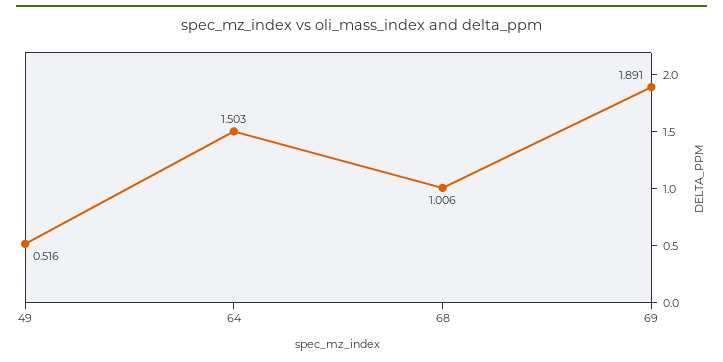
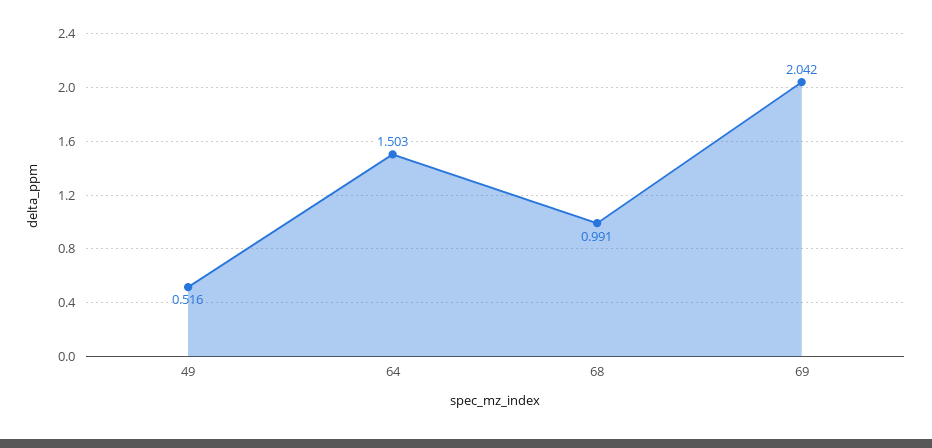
  {
    "49": 0.516,
    "64": 1.503,
-   "68": 1.006,
+   "68": 0.991,
-   "69": 1.891
+   "69": 2.042
  }

